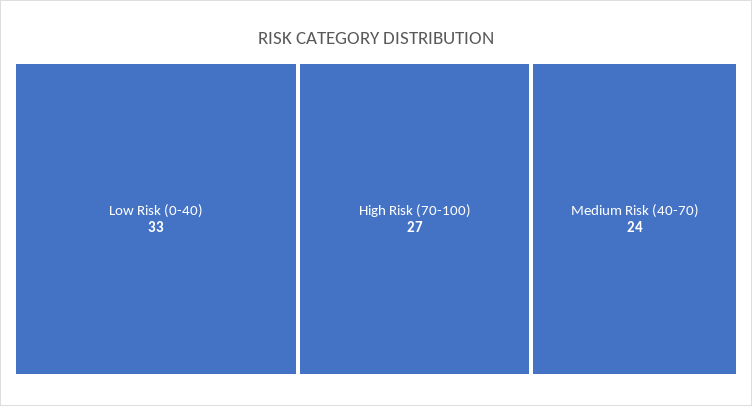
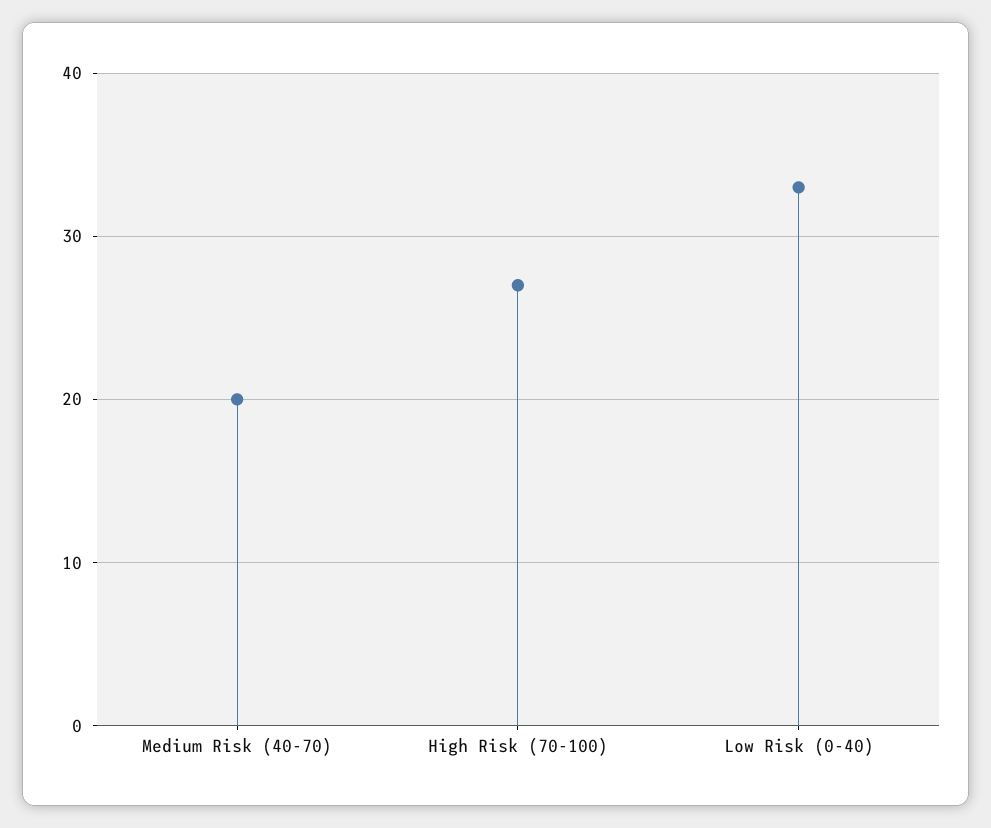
  {
    "Low Risk (0-40)": 33,
    "High Risk (70-100)": 27,
-   "Medium Risk (40-70)": 24
+   "Medium Risk (40-70)": 20
  }

